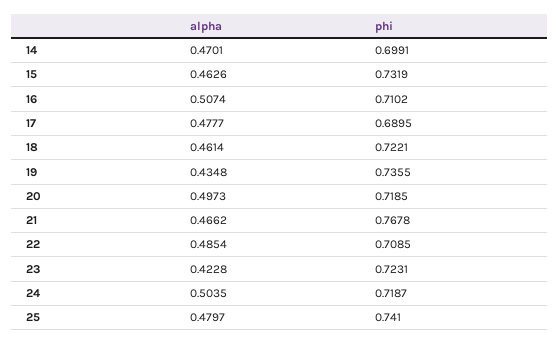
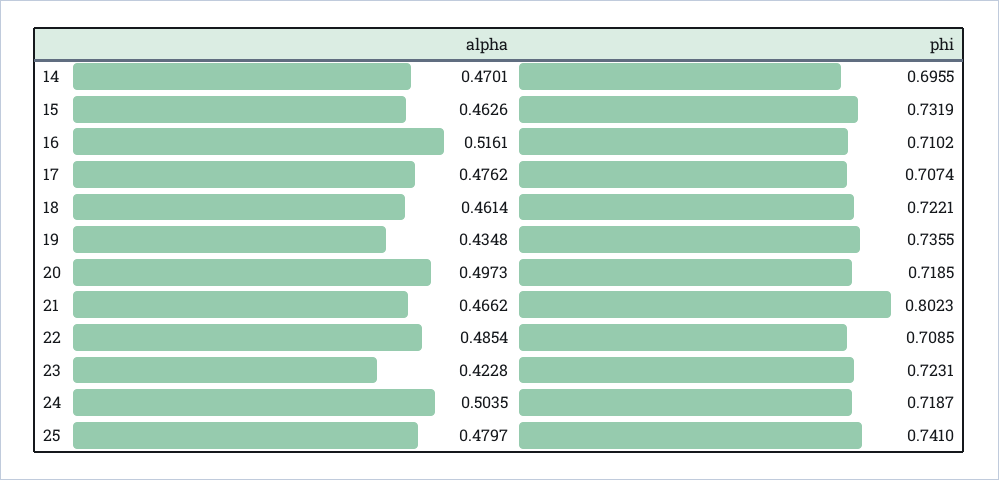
  {
    "alpha": {
      "14": 0.4701,
      "15": 0.4626,
-     "16": 0.5074,
+     "16": 0.5161,
-     "17": 0.4777,
+     "17": 0.4762,
      "18": 0.4614,
      "19": 0.4348,
      "20": 0.4973,
      "21": 0.4662,
      "22": 0.4854,
      "23": 0.4228,
      "24": 0.5035,
      "25": 0.4797
    },
    "phi": {
-     "14": 0.6991,
+     "14": 0.6955,
      "15": 0.7319,
      "16": 0.7102,
-     "17": 0.6895,
+     "17": 0.7074,
      "18": 0.7221,
      "19": 0.7355,
      "20": 0.7185,
-     "21": 0.7678,
+     "21": 0.8023,
      "22": 0.7085,
      "23": 0.7231,
      "24": 0.7187,
      "25": 0.741
    }
  }

